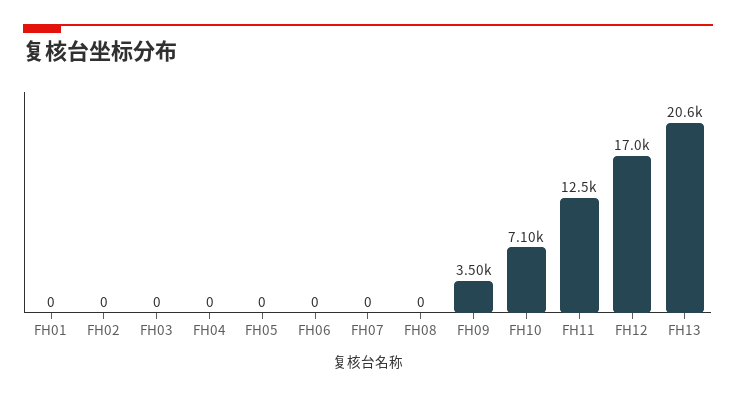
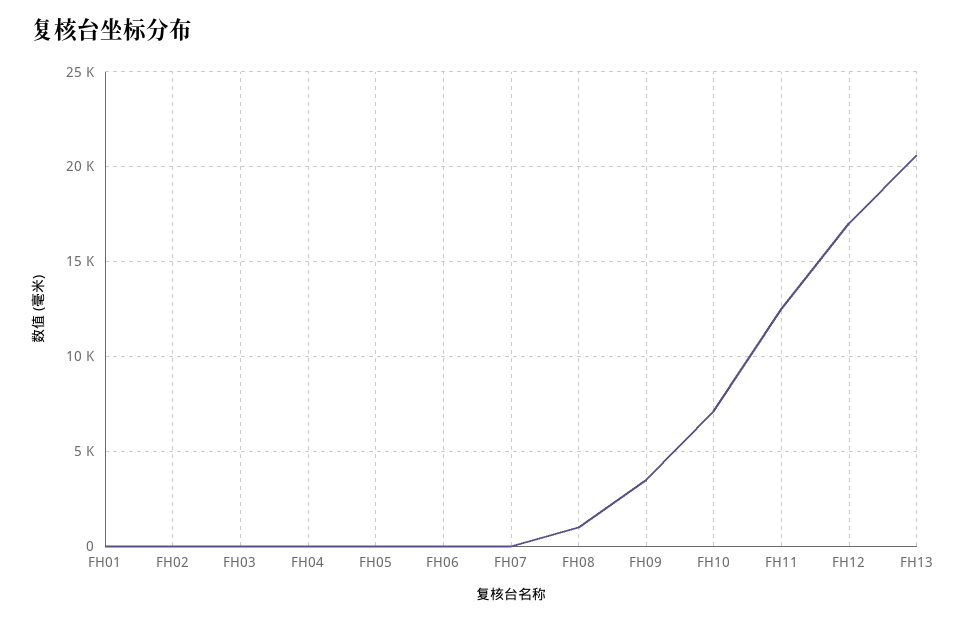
  {
    "FH01": 0,
    "FH02": 0,
    "FH03": 0,
    "FH04": 0,
    "FH05": 0,
    "FH06": 0,
    "FH07": 0,
-   "FH08": 0,
+   "FH08": 1000,
    "FH09": 3500,
    "FH10": 7100,
    "FH11": 12500,
    "FH12": 17000,
    "FH13": 20600
  }

